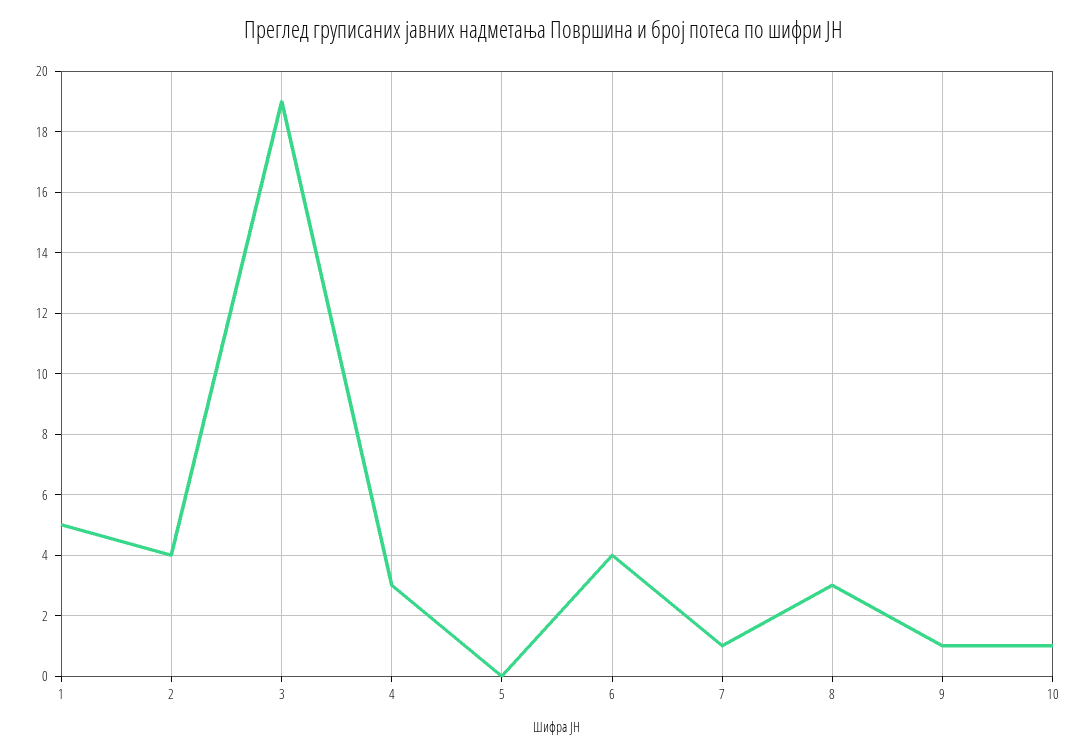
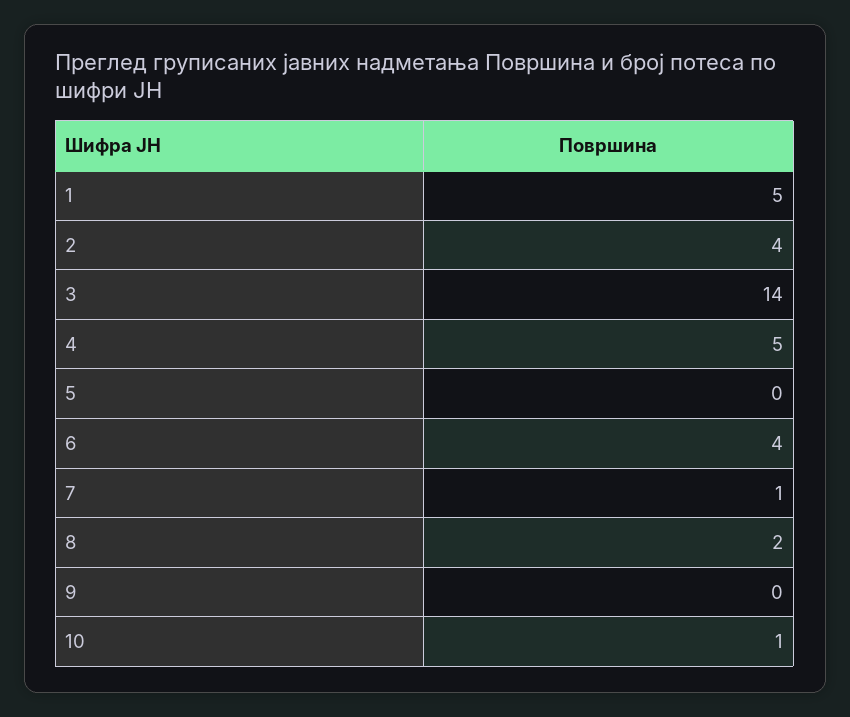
  {
    "1": 5,
    "2": 4,
-   "3": 19,
+   "3": 14,
-   "4": 3,
+   "4": 5,
    "5": 0,
    "6": 4,
    "7": 1,
-   "8": 3,
+   "8": 2,
-   "9": 1,
+   "9": 0,
    "10": 1
  }

